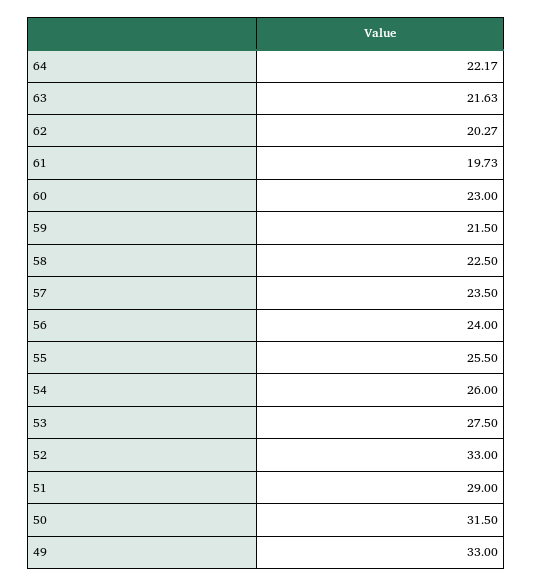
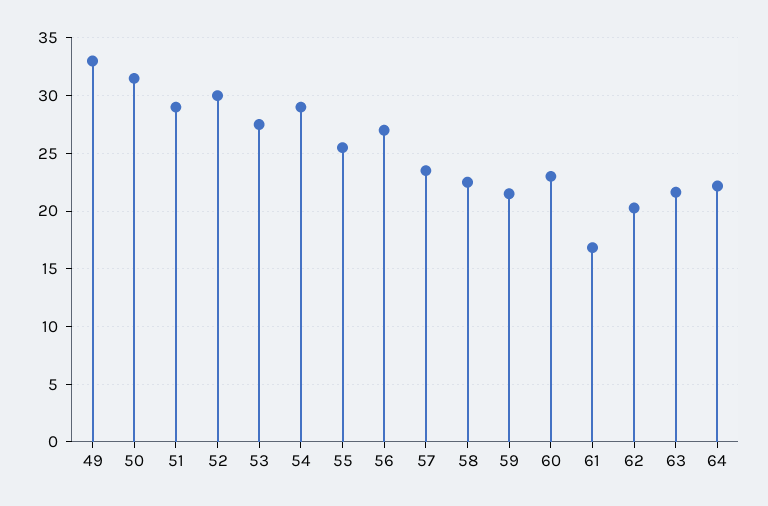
  {
    "64": 22.17,
    "63": 21.63,
    "62": 20.27,
-   "61": 19.73,
+   "61": 17,
    "60": 23,
    "59": 21.5,
    "58": 22.5,
    "57": 23.5,
-   "56": 24,
+   "56": 27,
    "55": 25.5,
-   "54": 26,
+   "54": 29,
    "53": 27.5,
-   "52": 33,
+   "52": 30,
    "51": 29,
    "50": 31.5,
    "49": 33
  }

